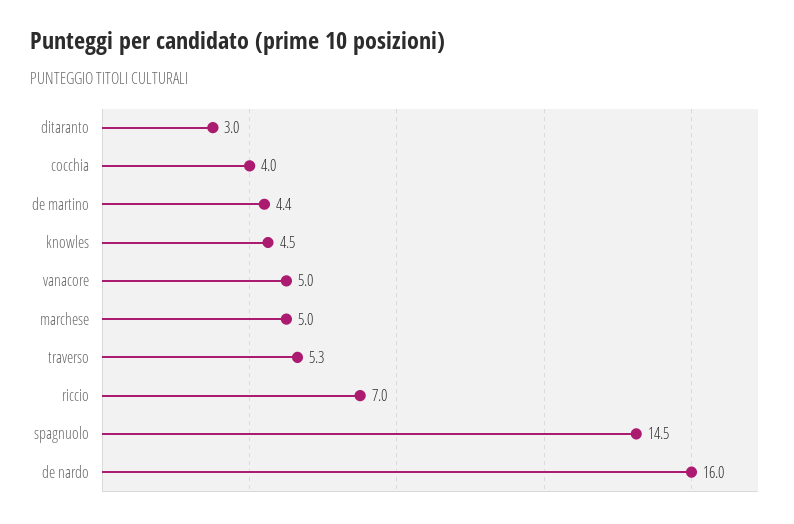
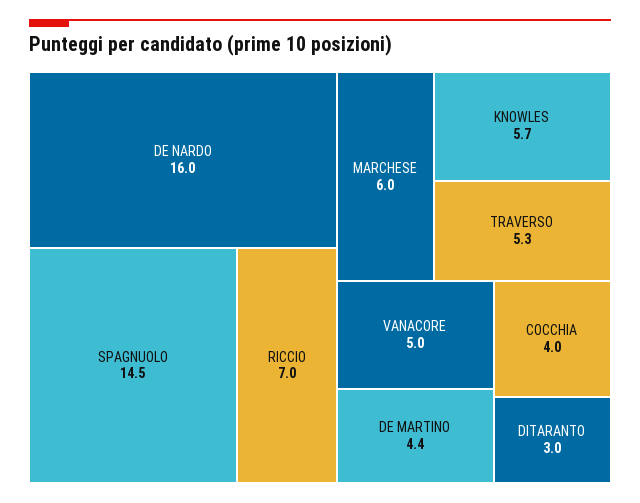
  {
    "ditaranto": 3,
    "cocchia": 4,
    "de martino": 4.4,
-   "knowles": 4.5,
+   "knowles": 5.7,
    "vanacore": 5,
-   "marchese": 5,
+   "marchese": 6,
    "traverso": 5.3,
    "riccio": 7,
    "spagnuolo": 14.5,
    "de nardo": 16
  }

